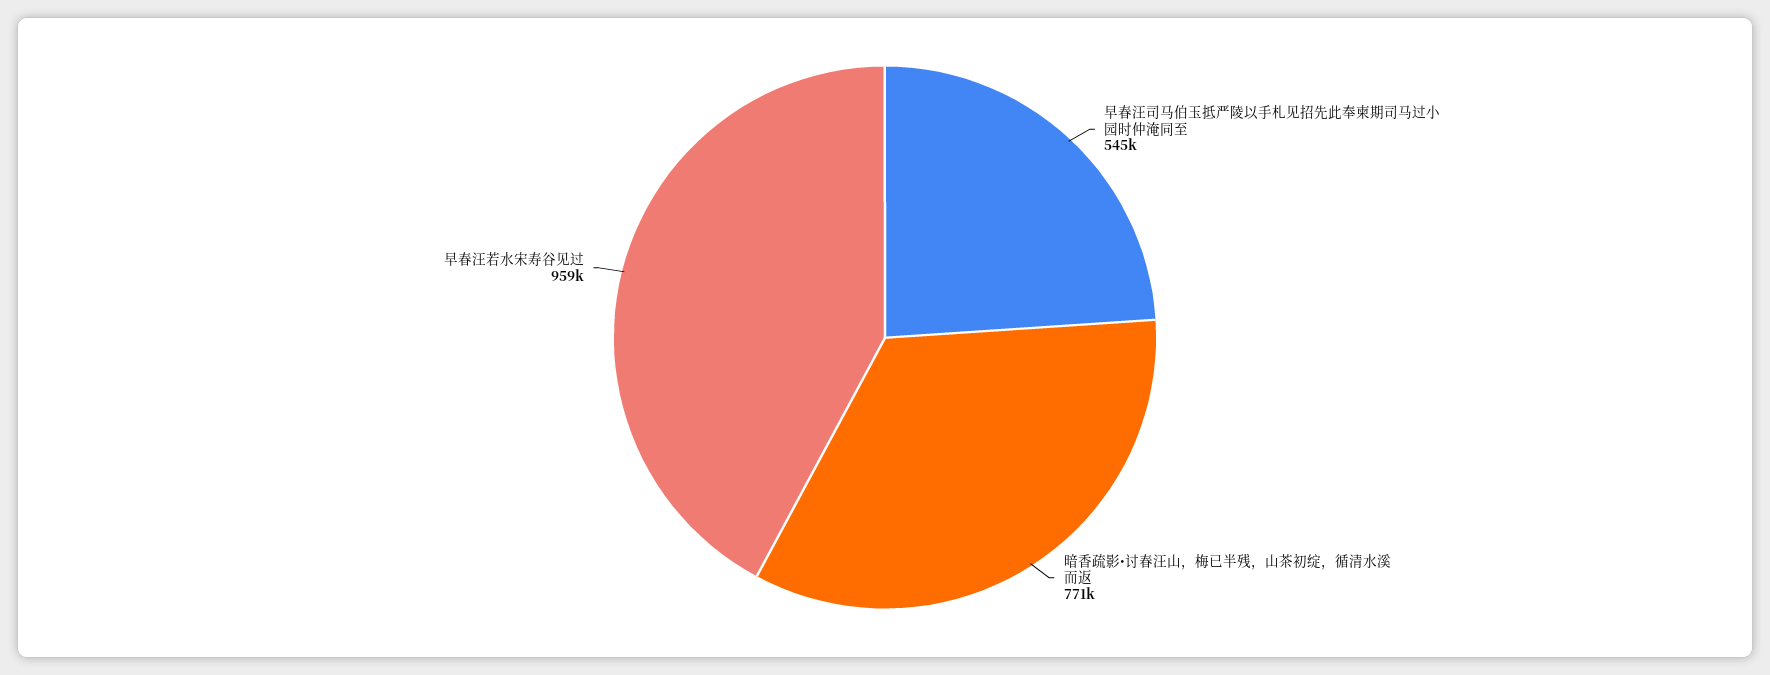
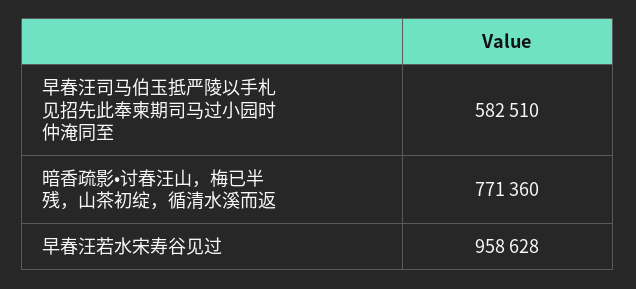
  {
-   "早春汪司马伯玉抵严陵以手札见招先此奉柬期司马过小园时仲淹同至": 545000,
+   "早春汪司马伯玉抵严陵以手札见招先此奉柬期司马过小园时仲淹同至": 582510,
    "暗香疏影•讨春汪山，梅已半残，山茶初绽，循清水溪而返": 771360,
    "早春汪若水宋寿谷见过": 958628
  }

